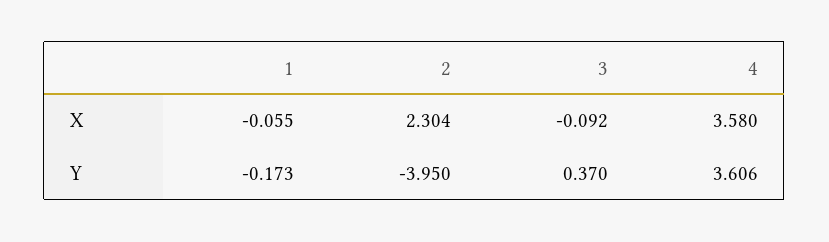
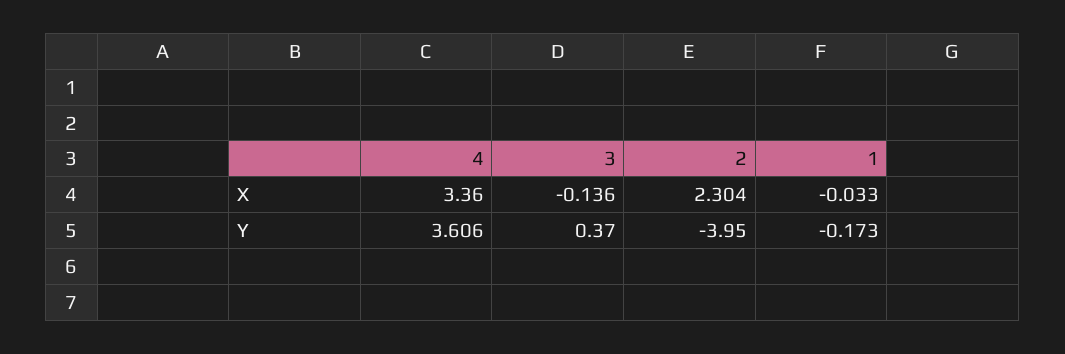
  {
    "1": {
-     "X": -0.055,
+     "X": -0.033,
      "Y": -0.173
    },
    "2": {
      "X": 2.304,
      "Y": -3.95
    },
    "3": {
-     "X": -0.092,
+     "X": -0.136,
      "Y": 0.37
    },
    "4": {
-     "X": 3.58,
+     "X": 3.36,
      "Y": 3.606
    }
  }

